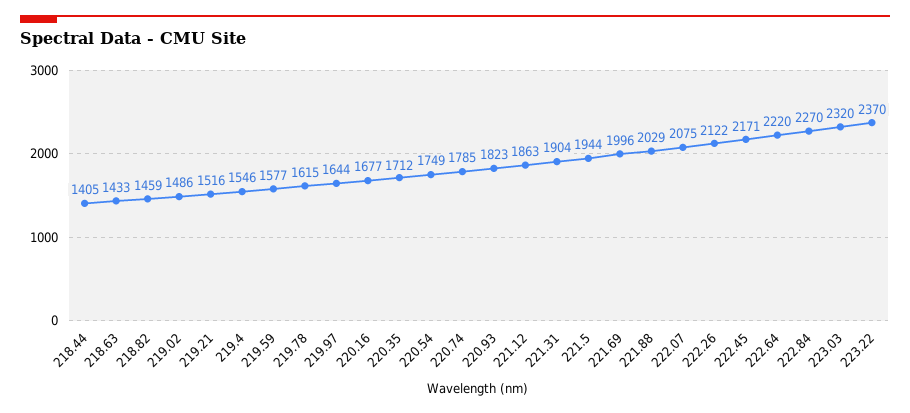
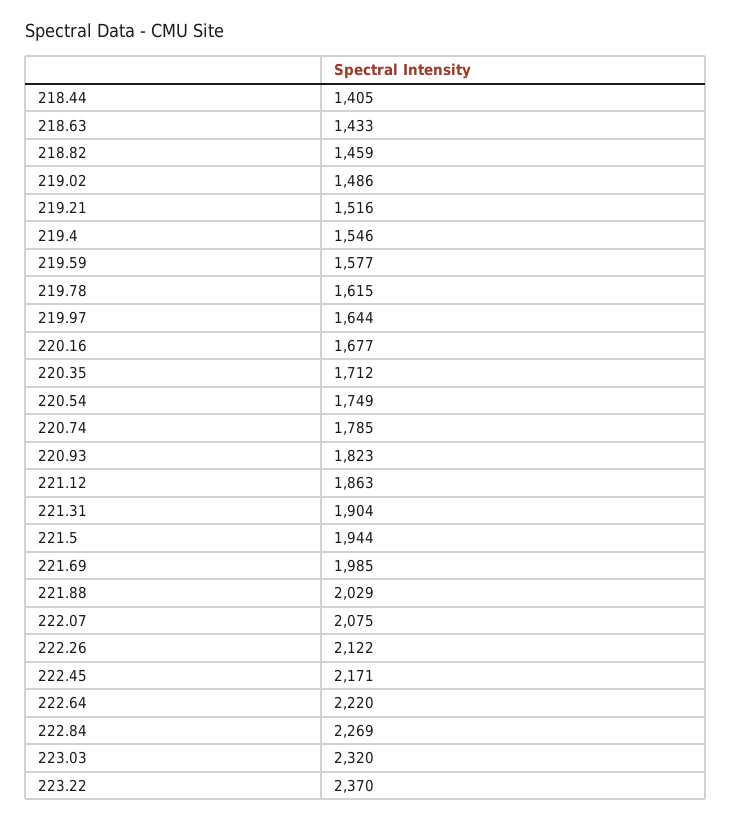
  {
    "218.44": 1405,
    "218.63": 1433,
    "218.82": 1459,
    "219.02": 1486,
    "219.21": 1516,
    "219.4": 1546,
    "219.59": 1577,
    "219.78": 1615,
    "219.97": 1644,
    "220.16": 1677,
    "220.35": 1712,
    "220.54": 1749,
    "220.74": 1785,
    "220.93": 1823,
    "221.12": 1863,
    "221.31": 1904,
    "221.5": 1944,
-   "221.69": 1996,
+   "221.69": 1985,
    "221.88": 2029,
    "222.07": 2075,
    "222.26": 2122,
    "222.45": 2171,
    "222.64": 2220,
-   "222.84": 2270,
+   "222.84": 2269,
    "223.03": 2320,
    "223.22": 2370
  }

